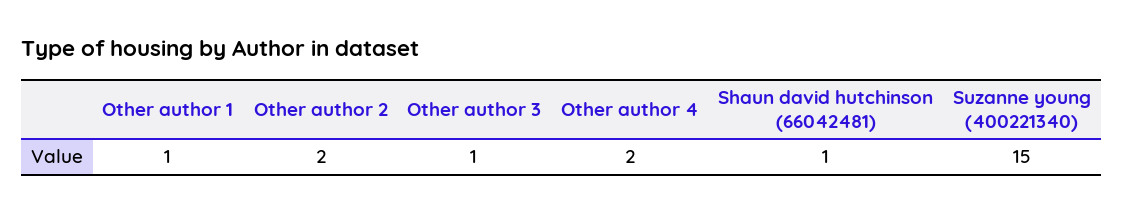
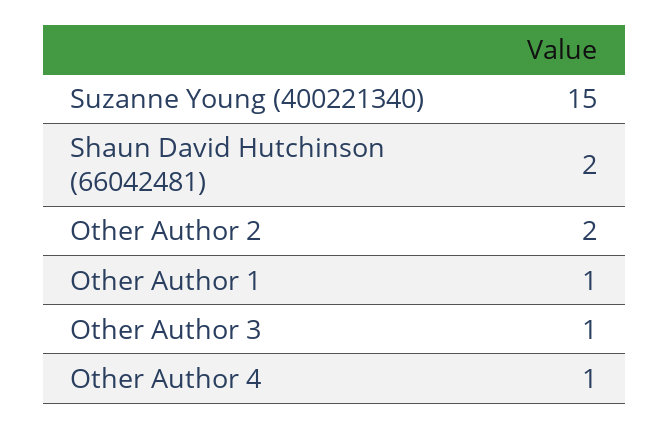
  {
    "Other author 1": 1,
    "Other author 2": 2,
    "Other author 3": 1,
-   "Other author 4": 2,
+   "Other author 4": 1,
-   "Shaun david hutchinson (66042481)": 1,
+   "Shaun david hutchinson (66042481)": 2,
    "Suzanne young (400221340)": 15
  }

